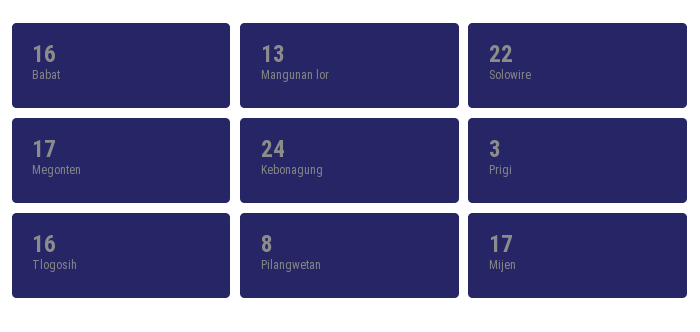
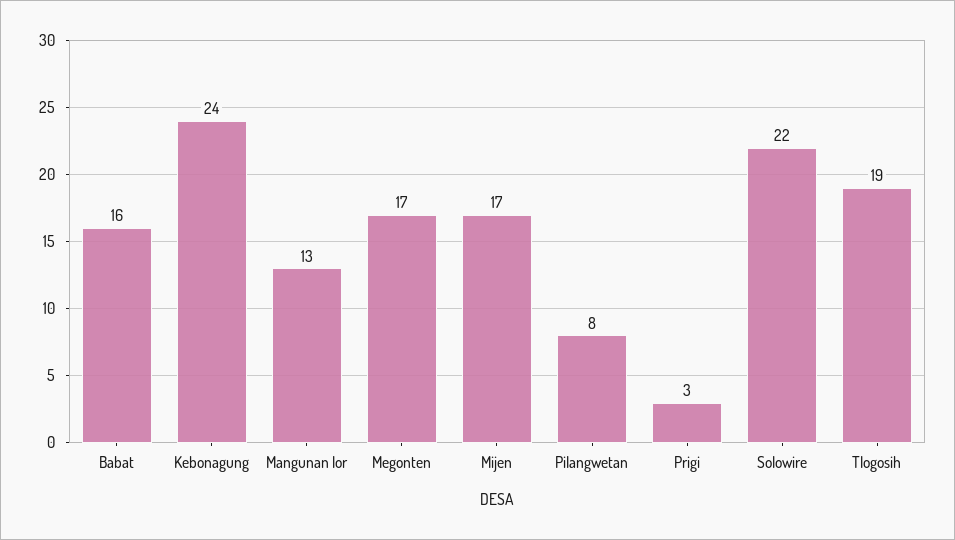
  {
    "Babat": 16,
    "Mangunan lor": 13,
    "Solowire": 22,
    "Megonten": 17,
    "Kebonagung": 24,
    "Prigi": 3,
-   "Tlogosih": 16,
+   "Tlogosih": 19,
    "Pilangwetan": 8,
    "Mijen": 17
  }

